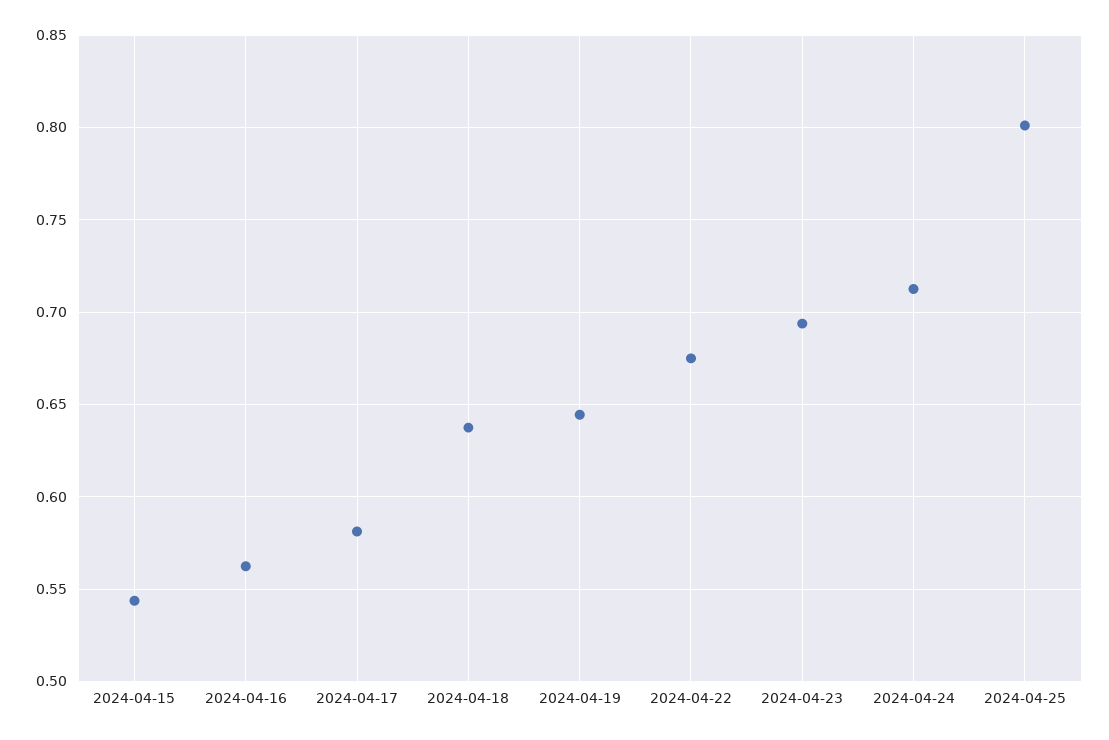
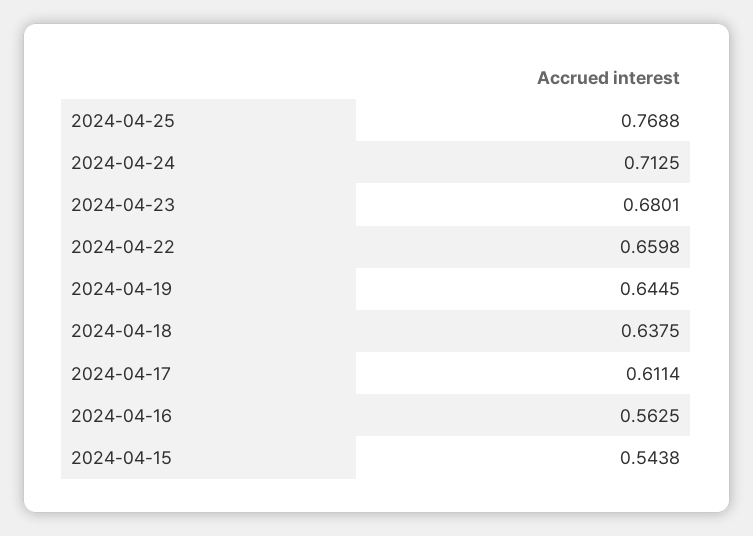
  {
    "2024-04-15": 0.5438,
    "2024-04-16": 0.5625,
-   "2024-04-17": 0.58,
+   "2024-04-17": 0.6114,
    "2024-04-18": 0.6375,
    "2024-04-19": 0.6445,
-   "2024-04-22": 0.675,
+   "2024-04-22": 0.6598,
-   "2024-04-23": 0.695,
+   "2024-04-23": 0.6801,
    "2024-04-24": 0.7125,
-   "2024-04-25": 0.8
+   "2024-04-25": 0.7688
  }

